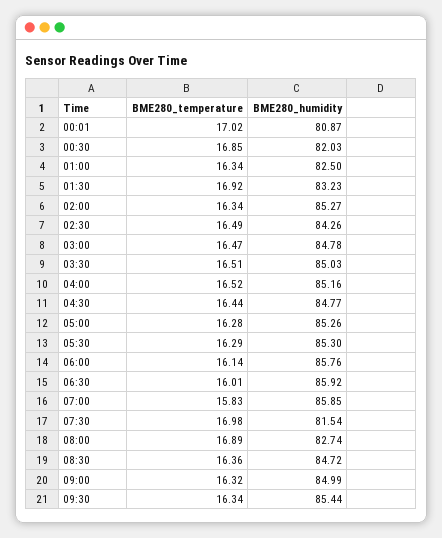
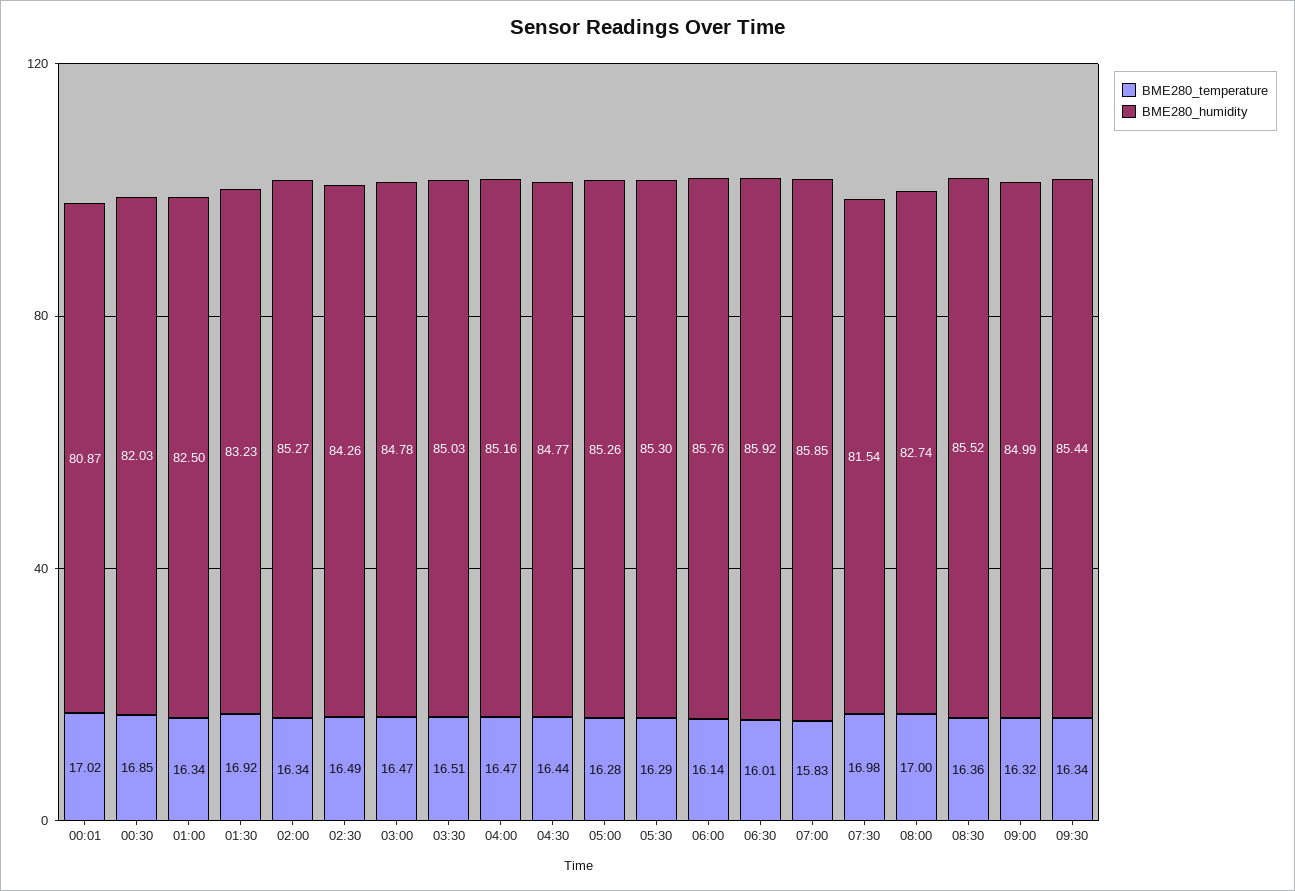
  {
    "BME280_temperature": {
      "00:01": 17.02,
      "00:30": 16.85,
      "01:00": 16.34,
      "01:30": 16.92,
      "02:00": 16.34,
      "02:30": 16.49,
      "03:00": 16.47,
      "03:30": 16.51,
-     "04:00": 16.52,
+     "04:00": 16.47,
      "04:30": 16.44,
      "05:00": 16.28,
      "05:30": 16.29,
      "06:00": 16.14,
      "06:30": 16.01,
      "07:00": 15.83,
      "07:30": 16.98,
-     "08:00": 16.89,
+     "08:00": 17,
      "08:30": 16.36,
      "09:00": 16.32,
      "09:30": 16.34
    },
    "BME280_humidity": {
      "00:01": 80.87,
      "00:30": 82.03,
      "01:00": 82.5,
      "01:30": 83.23,
      "02:00": 85.27,
      "02:30": 84.26,
      "03:00": 84.78,
      "03:30": 85.03,
      "04:00": 85.16,
      "04:30": 84.77,
      "05:00": 85.26,
      "05:30": 85.3,
      "06:00": 85.76,
      "06:30": 85.92,
      "07:00": 85.85,
      "07:30": 81.54,
      "08:00": 82.74,
-     "08:30": 84.72,
+     "08:30": 85.52,
      "09:00": 84.99,
      "09:30": 85.44
    }
  }

